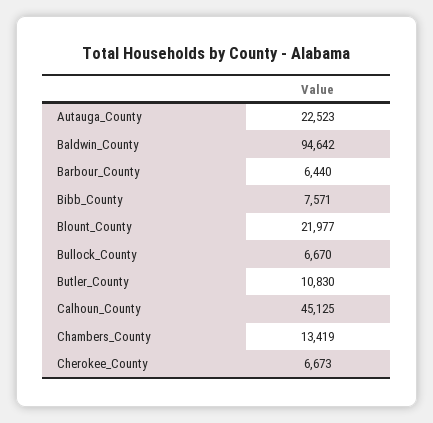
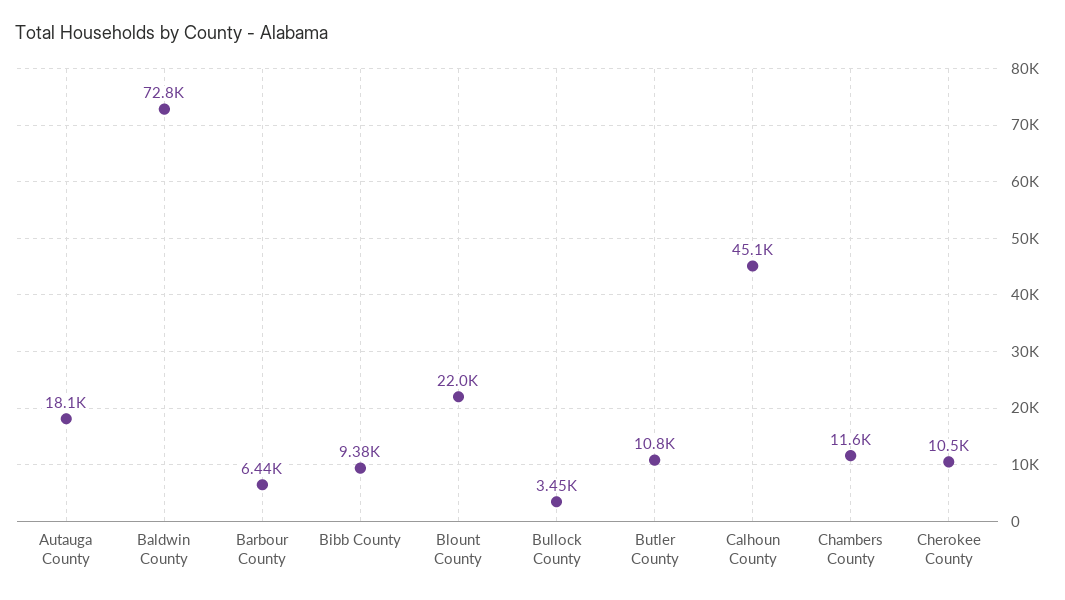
  {
-   "Autauga_County": 22523,
+   "Autauga_County": 18100,
-   "Baldwin_County": 94642,
+   "Baldwin_County": 72800,
    "Barbour_County": 6440,
-   "Bibb_County": 7571,
+   "Bibb_County": 9380,
    "Blount_County": 21977,
-   "Bullock_County": 6670,
+   "Bullock_County": 3450,
    "Butler_County": 10830,
    "Calhoun_County": 45125,
-   "Chambers_County": 13419,
+   "Chambers_County": 11600,
-   "Cherokee_County": 6673
+   "Cherokee_County": 10500
  }

